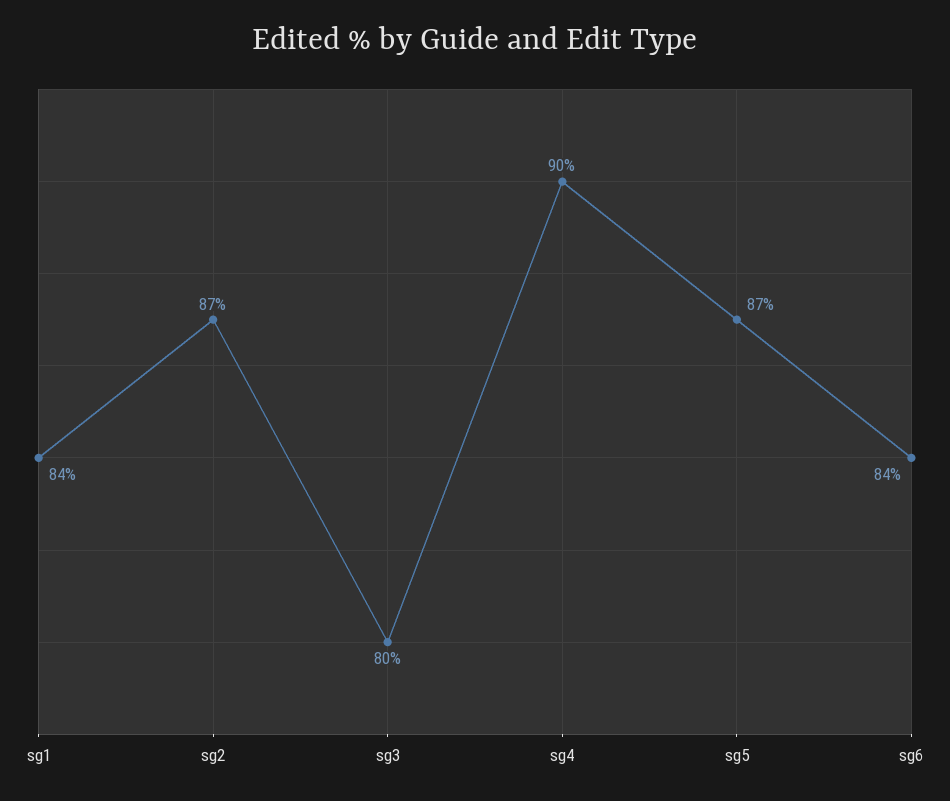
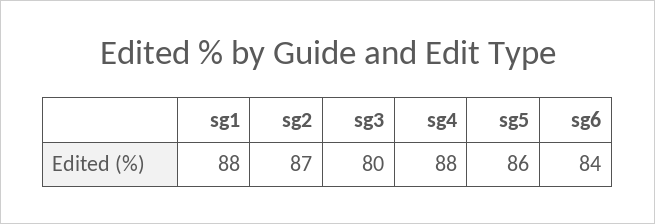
  {
-   "sg1": 84,
+   "sg1": 88,
    "sg2": 87,
    "sg3": 80,
-   "sg4": 90,
+   "sg4": 88,
-   "sg5": 87,
+   "sg5": 86,
    "sg6": 84
  }

